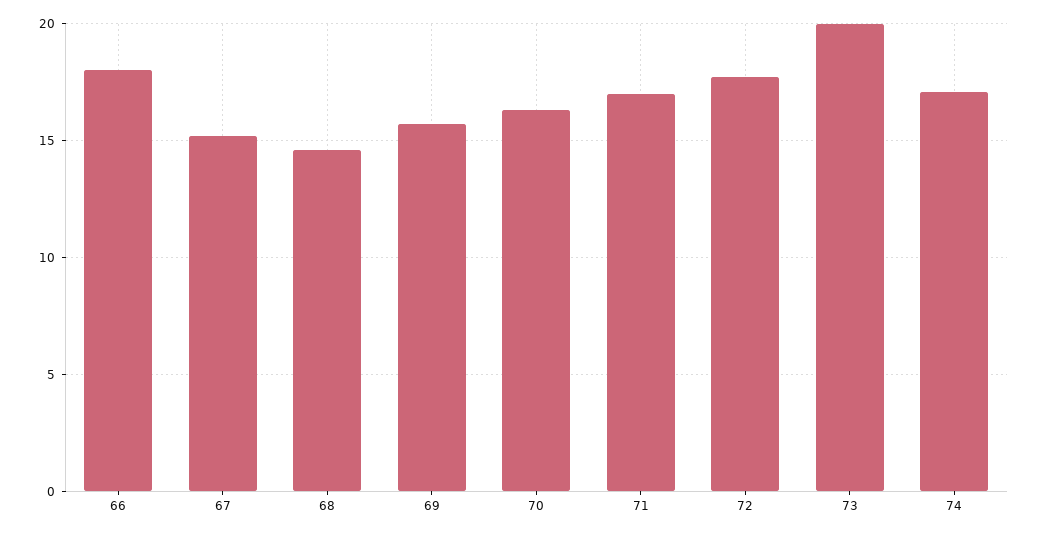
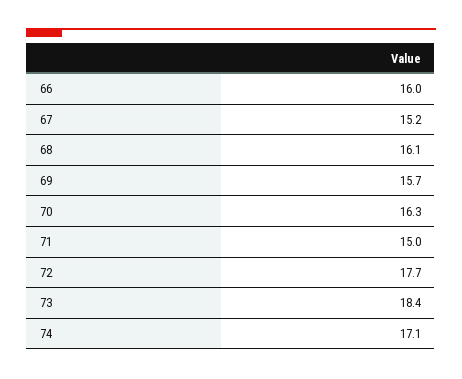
  {
-   "66": 18,
+   "66": 16,
    "67": 15.2,
-   "68": 14.5,
+   "68": 16.1,
    "69": 15.7,
    "70": 16.3,
-   "71": 17,
+   "71": 15,
    "72": 17.7,
-   "73": 20,
+   "73": 18.4,
    "74": 17.1
  }

